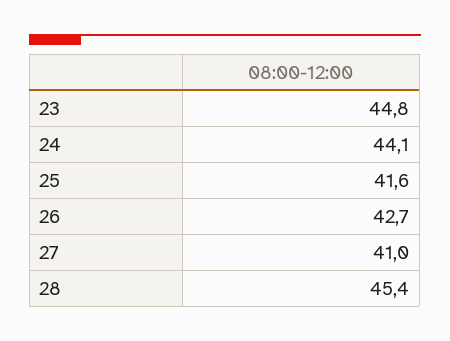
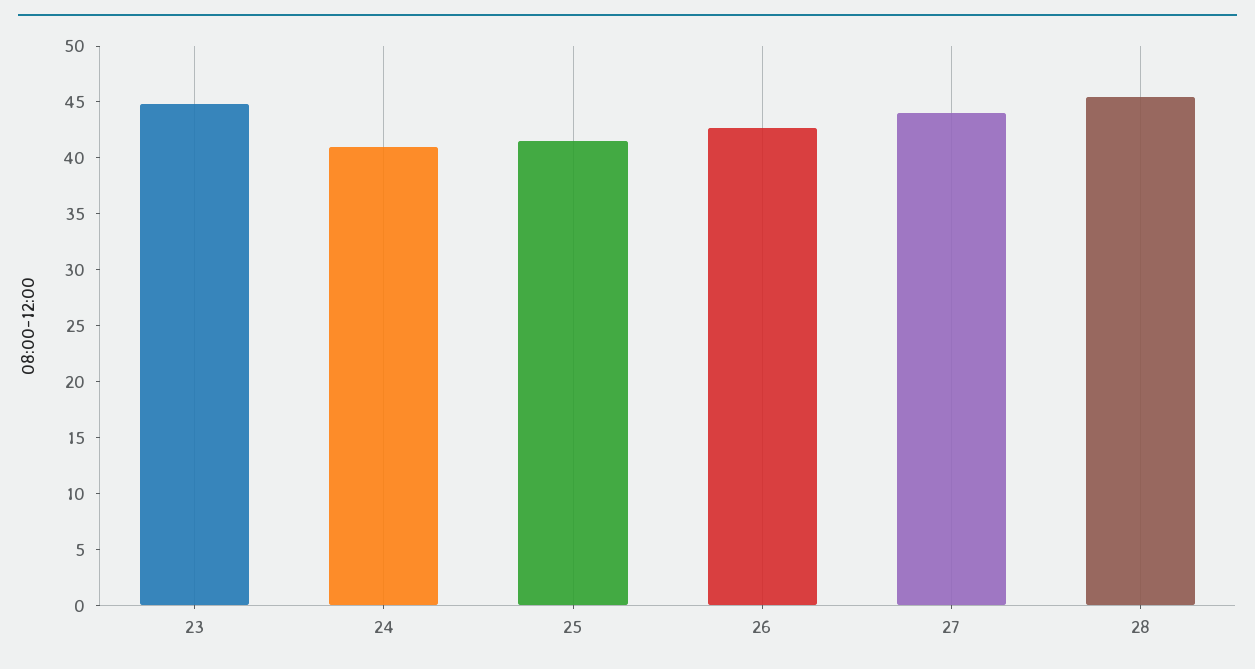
  {
    "23": 44.8,
-   "24": 44.1,
+   "24": 41,
    "25": 41.6,
    "26": 42.7,
-   "27": 41,
+   "27": 44,
    "28": 45.4
  }

